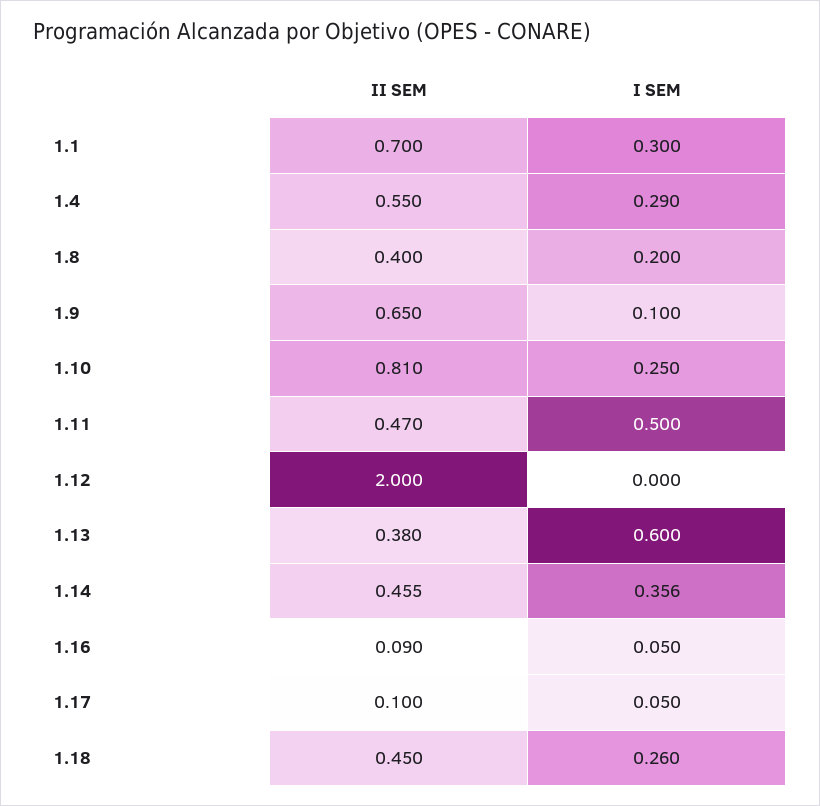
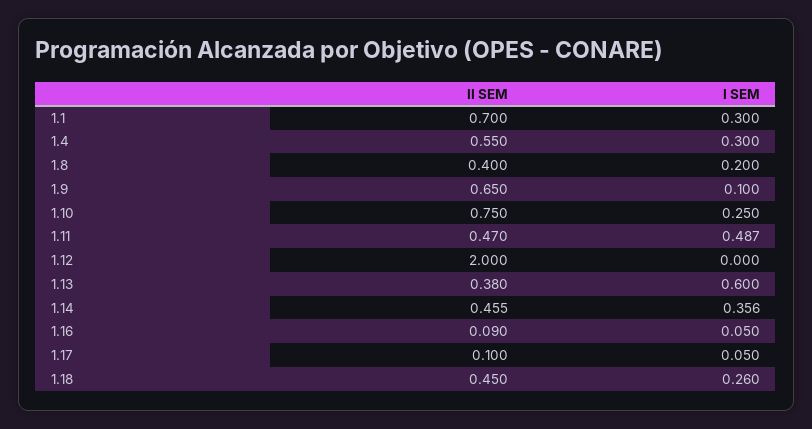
  {
    "II SEM": {
      "1.1": 0.7,
      "1.4": 0.55,
      "1.8": 0.4,
      "1.9": 0.65,
-     "1.10": 0.81,
+     "1.10": 0.75,
      "1.11": 0.47,
      "1.12": 2,
      "1.13": 0.38,
      "1.14": 0.455,
      "1.16": 0.09,
      "1.17": 0.1,
      "1.18": 0.45
    },
    "I SEM": {
      "1.1": 0.3,
-     "1.4": 0.29,
+     "1.4": 0.3,
      "1.8": 0.2,
      "1.9": 0.1,
      "1.10": 0.25,
-     "1.11": 0.5,
+     "1.11": 0.487,
      "1.12": 0,
      "1.13": 0.6,
      "1.14": 0.356,
      "1.16": 0.05,
      "1.17": 0.05,
      "1.18": 0.26
    }
  }

